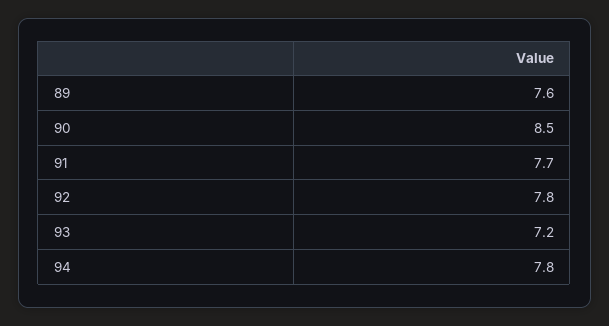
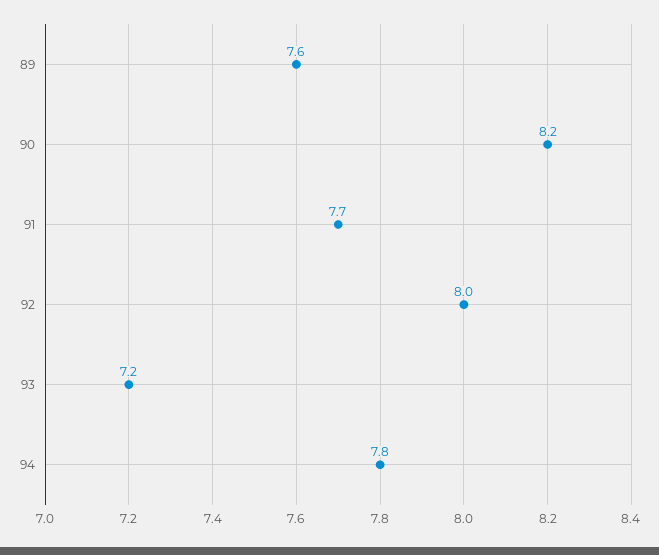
  {
    "89": 7.6,
-   "90": 8.5,
+   "90": 8.2,
    "91": 7.7,
-   "92": 7.8,
+   "92": 8,
    "93": 7.2,
    "94": 7.8
  }

